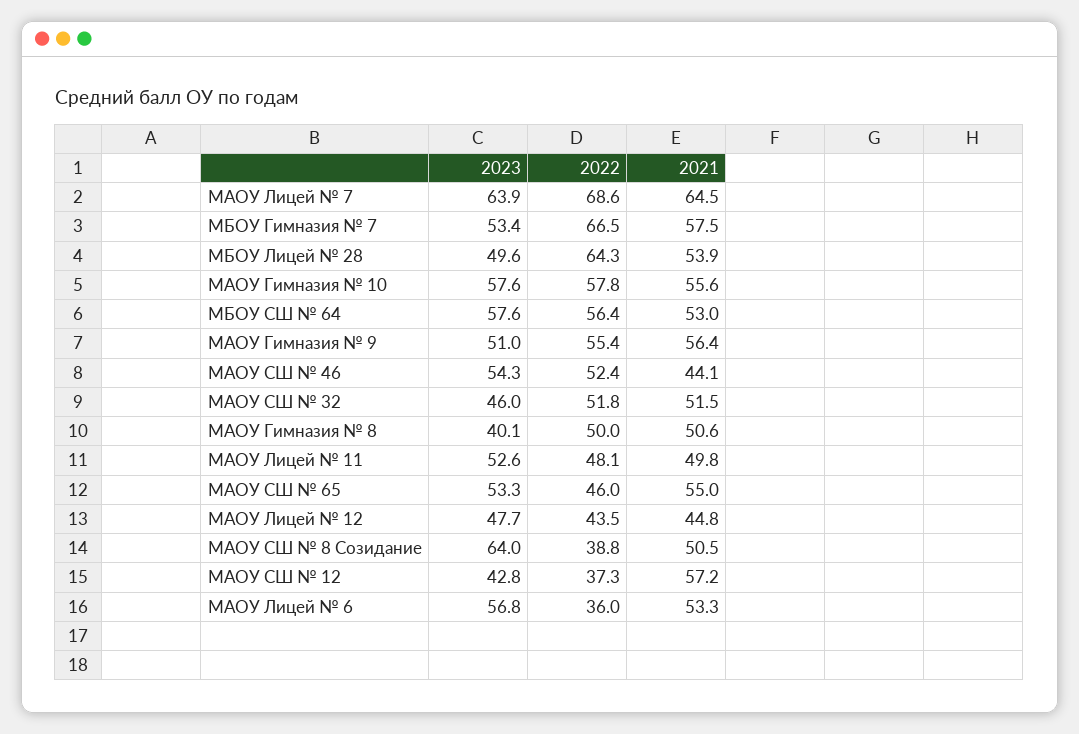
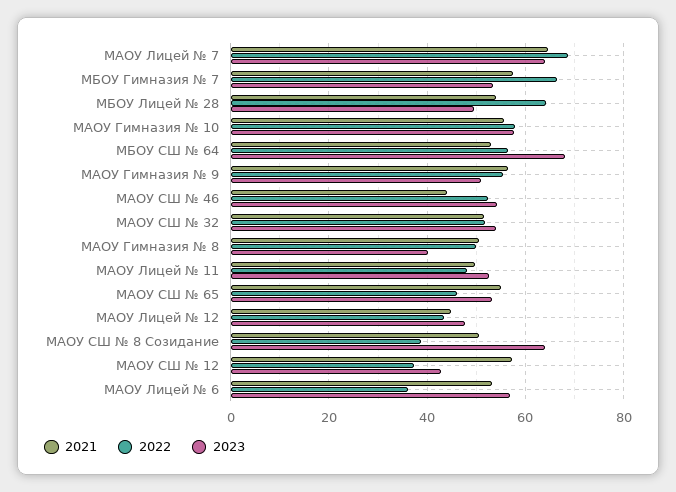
  {
    "2023": {
      "МАОУ Лицей № 7": 63.9,
      "МБОУ Гимназия № 7": 53.4,
      "МБОУ Лицей № 28": 49.6,
      "МАОУ Гимназия № 10": 57.6,
-     "МБОУ СШ № 64": 57.6,
+     "МБОУ СШ № 64": 68,
      "МАОУ Гимназия № 9": 51,
      "МАОУ СШ № 46": 54.3,
-     "МАОУ СШ № 32": 46,
+     "МАОУ СШ № 32": 54,
      "МАОУ Гимназия № 8": 40.1,
      "МАОУ Лицей № 11": 52.6,
      "МАОУ СШ № 65": 53.3,
      "МАОУ Лицей № 12": 47.7,
      "МАОУ СШ № 8 Созидание": 64,
      "МАОУ СШ № 12": 42.8,
      "МАОУ Лицей № 6": 56.8
    },
    "2022": {
      "МАОУ Лицей № 7": 68.6,
      "МБОУ Гимназия № 7": 66.5,
      "МБОУ Лицей № 28": 64.3,
      "МАОУ Гимназия № 10": 57.8,
      "МБОУ СШ № 64": 56.4,
      "МАОУ Гимназия № 9": 55.4,
      "МАОУ СШ № 46": 52.4,
      "МАОУ СШ № 32": 51.8,
      "МАОУ Гимназия № 8": 50,
      "МАОУ Лицей № 11": 48.1,
      "МАОУ СШ № 65": 46,
      "МАОУ Лицей № 12": 43.5,
      "МАОУ СШ № 8 Созидание": 38.8,
      "МАОУ СШ № 12": 37.3,
      "МАОУ Лицей № 6": 36
    },
    "2021": {
      "МАОУ Лицей № 7": 64.5,
      "МБОУ Гимназия № 7": 57.5,
      "МБОУ Лицей № 28": 53.9,
      "МАОУ Гимназия № 10": 55.6,
      "МБОУ СШ № 64": 53,
      "МАОУ Гимназия № 9": 56.4,
      "МАОУ СШ № 46": 44.1,
      "МАОУ СШ № 32": 51.5,
      "МАОУ Гимназия № 8": 50.6,
      "МАОУ Лицей № 11": 49.8,
      "МАОУ СШ № 65": 55,
      "МАОУ Лицей № 12": 44.8,
      "МАОУ СШ № 8 Созидание": 50.5,
      "МАОУ СШ № 12": 57.2,
      "МАОУ Лицей № 6": 53.3
    }
  }

